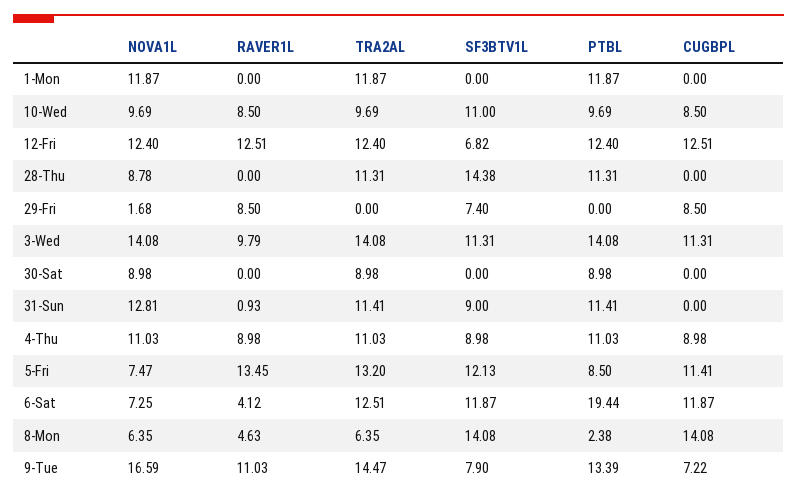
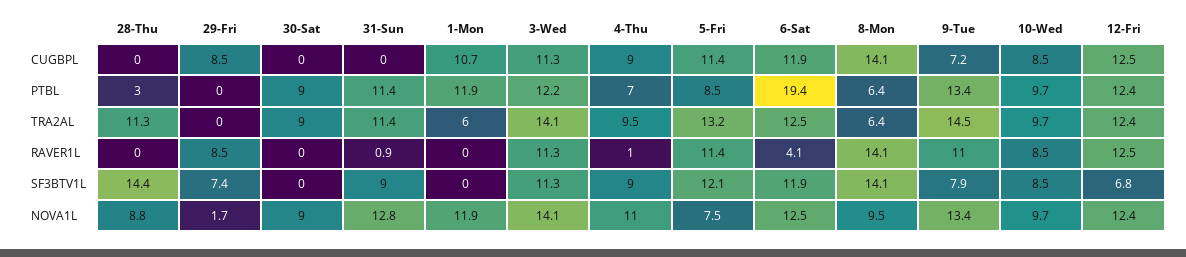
  {
    "NOVA1L": {
      "1-Mon": 11.87,
      "10-Wed": 9.69,
      "12-Fri": 12.4,
      "28-Thu": 8.78,
      "29-Fri": 1.68,
      "3-Wed": 14.08,
      "30-Sat": 8.98,
      "31-Sun": 12.81,
      "4-Thu": 11.03,
      "5-Fri": 7.47,
-     "6-Sat": 7.25,
+     "6-Sat": 12.5,
-     "8-Mon": 6.35,
+     "8-Mon": 9.5,
-     "9-Tue": 16.59
+     "9-Tue": 13.4
    },
    "RAVER1L": {
      "1-Mon": 0,
      "10-Wed": 8.5,
      "12-Fri": 12.51,
      "28-Thu": 0,
      "29-Fri": 8.5,
-     "3-Wed": 9.79,
+     "3-Wed": 11.3,
      "30-Sat": 0,
      "31-Sun": 0.93,
-     "4-Thu": 8.98,
+     "4-Thu": 1,
-     "5-Fri": 13.45,
+     "5-Fri": 11.4,
      "6-Sat": 4.12,
-     "8-Mon": 4.63,
+     "8-Mon": 14.1,
      "9-Tue": 11.03
    },
    "TRA2AL": {
-     "1-Mon": 11.87,
+     "1-Mon": 6,
      "10-Wed": 9.69,
      "12-Fri": 12.4,
      "28-Thu": 11.31,
      "29-Fri": 0,
      "3-Wed": 14.08,
      "30-Sat": 8.98,
      "31-Sun": 11.41,
-     "4-Thu": 11.03,
+     "4-Thu": 9.5,
      "5-Fri": 13.2,
      "6-Sat": 12.51,
      "8-Mon": 6.35,
      "9-Tue": 14.47
    },
    "SF3BTV1L": {
      "1-Mon": 0,
-     "10-Wed": 11,
+     "10-Wed": 8.5,
      "12-Fri": 6.82,
      "28-Thu": 14.38,
      "29-Fri": 7.4,
      "3-Wed": 11.31,
      "30-Sat": 0,
      "31-Sun": 9,
      "4-Thu": 8.98,
      "5-Fri": 12.13,
      "6-Sat": 11.87,
      "8-Mon": 14.08,
      "9-Tue": 7.9
    },
    "PTBL": {
      "1-Mon": 11.87,
      "10-Wed": 9.69,
      "12-Fri": 12.4,
-     "28-Thu": 11.31,
+     "28-Thu": 3,
      "29-Fri": 0,
-     "3-Wed": 14.08,
+     "3-Wed": 12.2,
      "30-Sat": 8.98,
      "31-Sun": 11.41,
-     "4-Thu": 11.03,
+     "4-Thu": 7,
      "5-Fri": 8.5,
      "6-Sat": 19.44,
-     "8-Mon": 2.38,
+     "8-Mon": 6.4,
      "9-Tue": 13.39
    },
    "CUGBPL": {
-     "1-Mon": 0,
+     "1-Mon": 10.7,
      "10-Wed": 8.5,
      "12-Fri": 12.51,
      "28-Thu": 0,
      "29-Fri": 8.5,
      "3-Wed": 11.31,
      "30-Sat": 0,
      "31-Sun": 0,
      "4-Thu": 8.98,
      "5-Fri": 11.41,
      "6-Sat": 11.87,
      "8-Mon": 14.08,
      "9-Tue": 7.22
    }
  }

